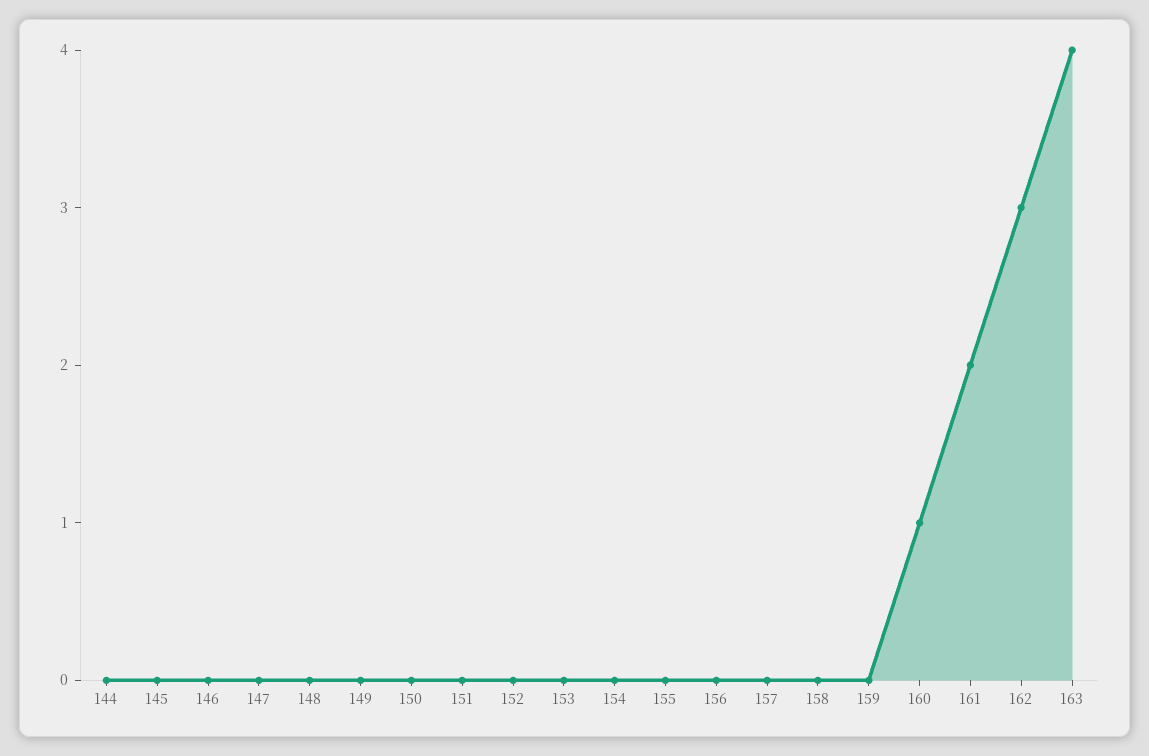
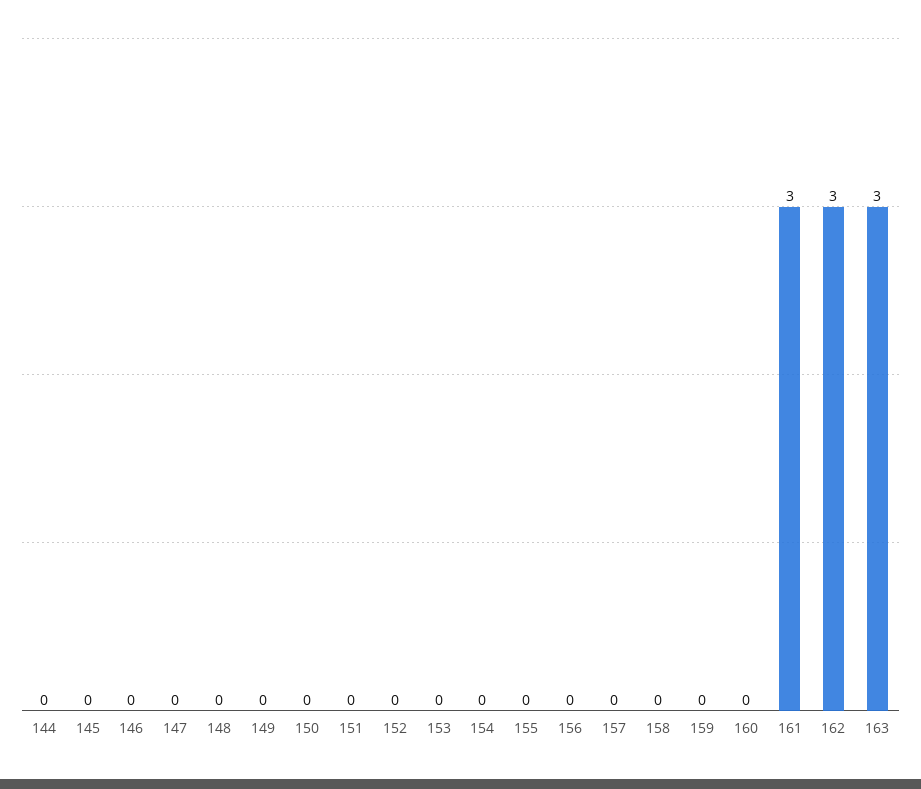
  {
    "144": 0,
    "145": 0,
    "146": 0,
    "147": 0,
    "148": 0,
    "149": 0,
    "150": 0,
    "151": 0,
    "152": 0,
    "153": 0,
    "154": 0,
    "155": 0,
    "156": 0,
    "157": 0,
    "158": 0,
    "159": 0,
-   "160": 1,
+   "160": 0,
-   "161": 2,
+   "161": 3,
    "162": 3,
-   "163": 4
+   "163": 3
  }

